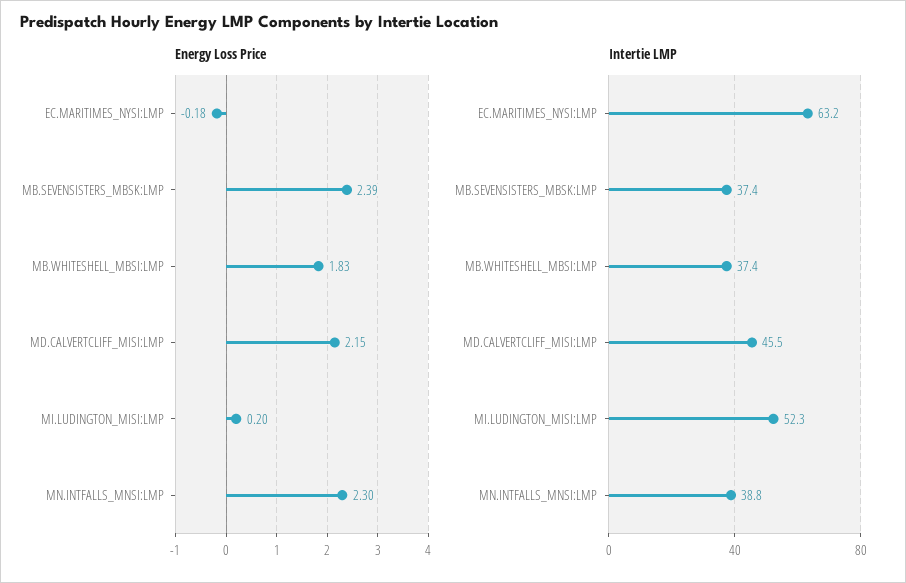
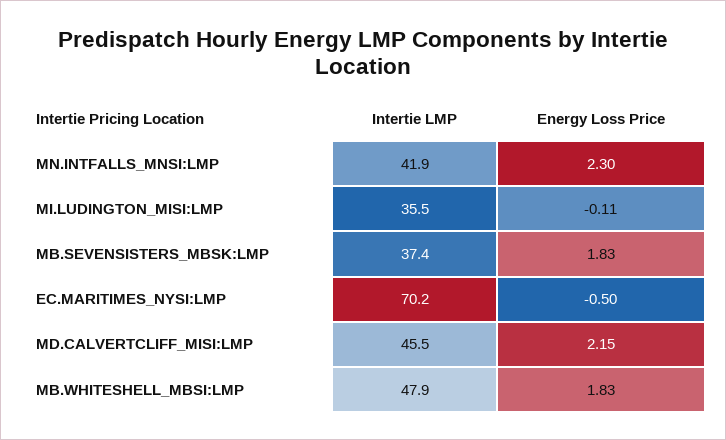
  {
    "Energy Loss Price": {
-     "EC.MARITIMES_NYSI:LMP": -0.18,
+     "EC.MARITIMES_NYSI:LMP": -0.5,
-     "MB.SEVENSISTERS_MBSK:LMP": 2.39,
+     "MB.SEVENSISTERS_MBSK:LMP": 1.83,
      "MB.WHITESHELL_MBSI:LMP": 1.83,
      "MD.CALVERTCLIFF_MISI:LMP": 2.15,
-     "MI.LUDINGTON_MISI:LMP": 0.2,
+     "MI.LUDINGTON_MISI:LMP": -0.11,
      "MN.INTFALLS_MNSI:LMP": 2.3
    },
    "Intertie LMP": {
-     "EC.MARITIMES_NYSI:LMP": 63.2,
+     "EC.MARITIMES_NYSI:LMP": 70.2,
      "MB.SEVENSISTERS_MBSK:LMP": 37.4,
-     "MB.WHITESHELL_MBSI:LMP": 37.4,
+     "MB.WHITESHELL_MBSI:LMP": 47.9,
      "MD.CALVERTCLIFF_MISI:LMP": 45.5,
-     "MI.LUDINGTON_MISI:LMP": 52.3,
+     "MI.LUDINGTON_MISI:LMP": 35.5,
-     "MN.INTFALLS_MNSI:LMP": 38.8
+     "MN.INTFALLS_MNSI:LMP": 41.9
    }
  }

